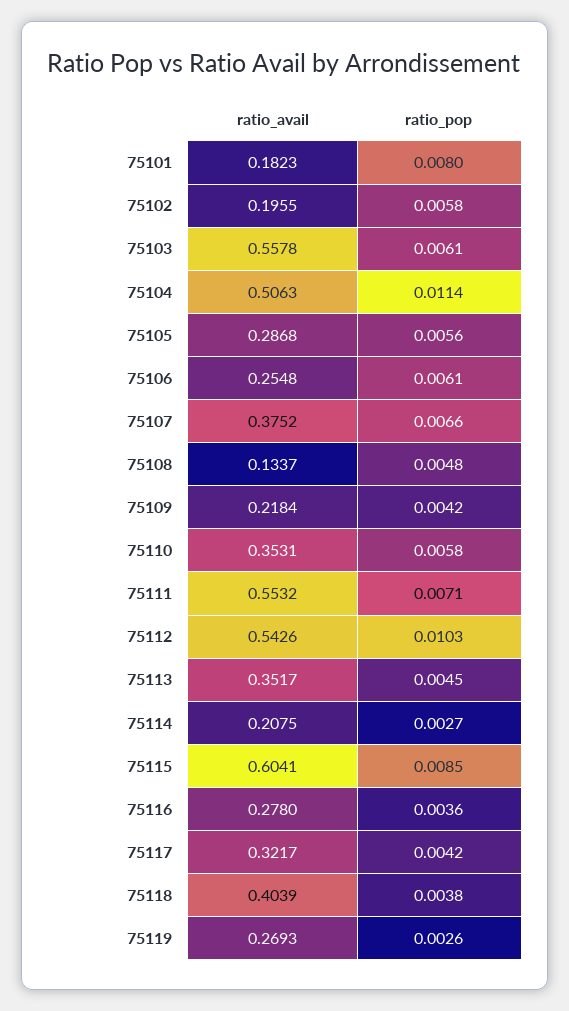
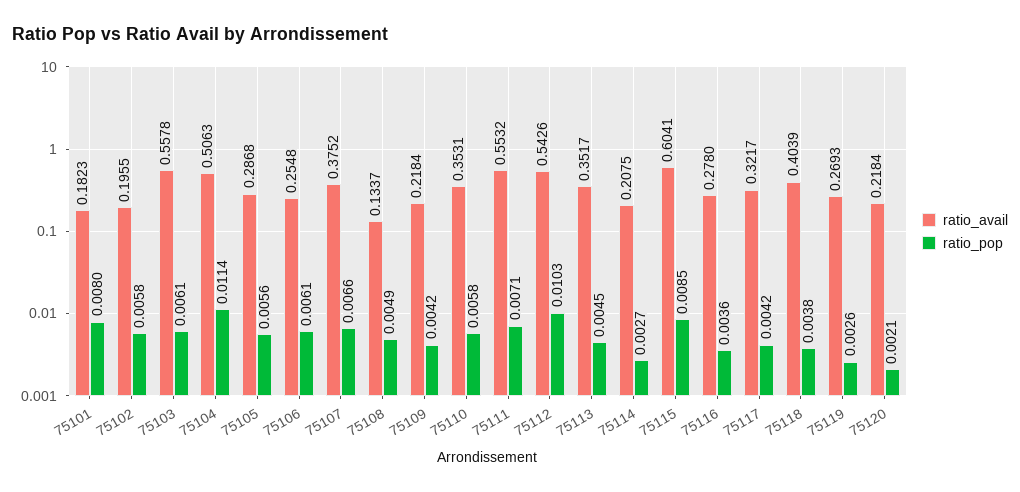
  {
    "ratio_avail": {
      "75101": 0.1823,
      "75102": 0.1955,
      "75103": 0.5578,
      "75104": 0.5063,
      "75105": 0.2868,
      "75106": 0.2548,
      "75107": 0.3752,
      "75108": 0.1337,
      "75109": 0.2184,
      "75110": 0.3531,
      "75111": 0.5532,
      "75112": 0.5426,
      "75113": 0.3517,
      "75114": 0.2075,
      "75115": 0.6041,
      "75116": 0.278,
      "75117": 0.3217,
      "75118": 0.4039,
-     "75119": 0.2693
+     "75119": 0.2693,
+     "75120": 0.2184
    },
    "ratio_pop": {
      "75101": 0.008,
      "75102": 0.0058,
      "75103": 0.0061,
      "75104": 0.0114,
      "75105": 0.0056,
      "75106": 0.0061,
      "75107": 0.0066,
-     "75108": 0.0048,
+     "75108": 0.0049,
      "75109": 0.0042,
      "75110": 0.0058,
      "75111": 0.0071,
      "75112": 0.0103,
      "75113": 0.0045,
      "75114": 0.0027,
      "75115": 0.0085,
      "75116": 0.0036,
      "75117": 0.0042,
      "75118": 0.0038,
-     "75119": 0.0026
+     "75119": 0.0026,
+     "75120": 0.0021
    }
  }

